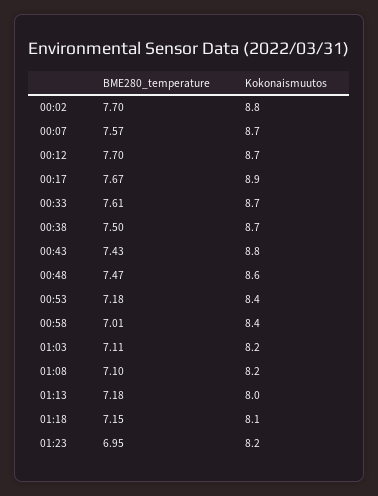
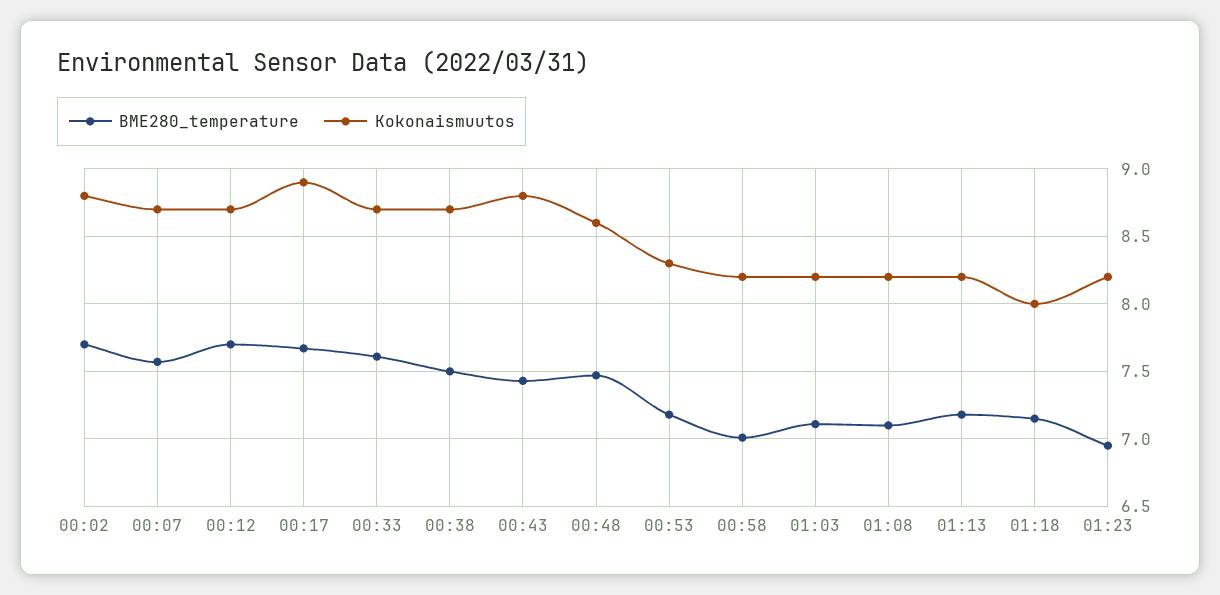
  {
    "BME280_temperature": {
      "00:02": 7.7,
      "00:07": 7.57,
      "00:12": 7.7,
      "00:17": 7.67,
      "00:33": 7.61,
      "00:38": 7.5,
      "00:43": 7.43,
      "00:48": 7.47,
      "00:53": 7.18,
      "00:58": 7.01,
      "01:03": 7.11,
      "01:08": 7.1,
      "01:13": 7.18,
      "01:18": 7.15,
      "01:23": 6.95
    },
    "Kokonaismuutos": {
      "00:02": 8.8,
      "00:07": 8.7,
      "00:12": 8.7,
      "00:17": 8.9,
      "00:33": 8.7,
      "00:38": 8.7,
      "00:43": 8.8,
      "00:48": 8.6,
-     "00:53": 8.4,
+     "00:53": 8.3,
-     "00:58": 8.4,
+     "00:58": 8.2,
      "01:03": 8.2,
      "01:08": 8.2,
-     "01:13": 8,
+     "01:13": 8.2,
-     "01:18": 8.1,
+     "01:18": 8,
      "01:23": 8.2
    }
  }

